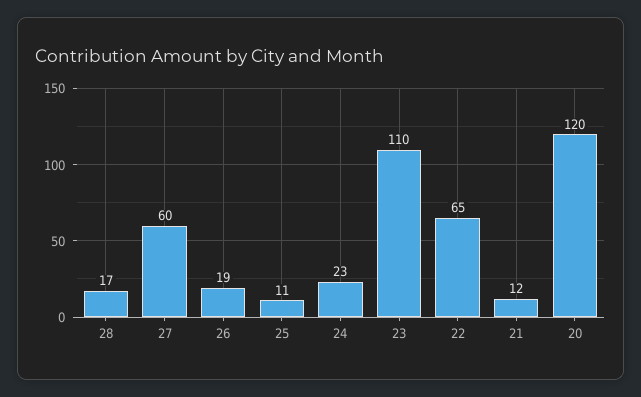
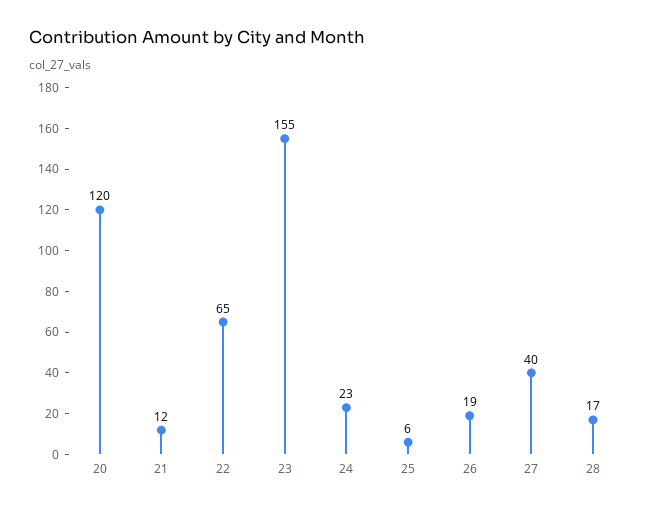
  {
    "28": 17,
-   "27": 60,
+   "27": 40,
    "26": 19,
-   "25": 11,
+   "25": 6,
    "24": 23,
-   "23": 110,
+   "23": 155,
    "22": 65,
    "21": 12,
    "20": 120
  }

